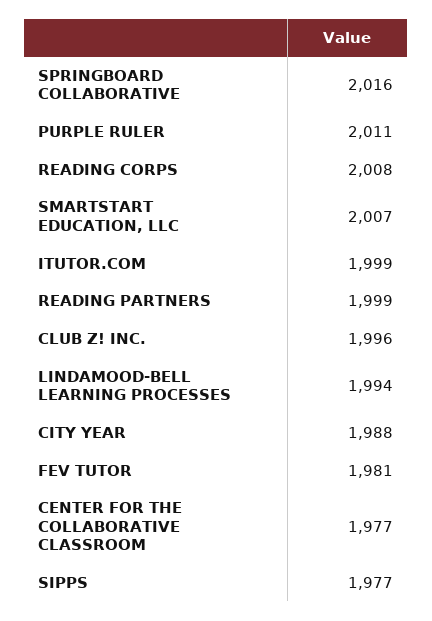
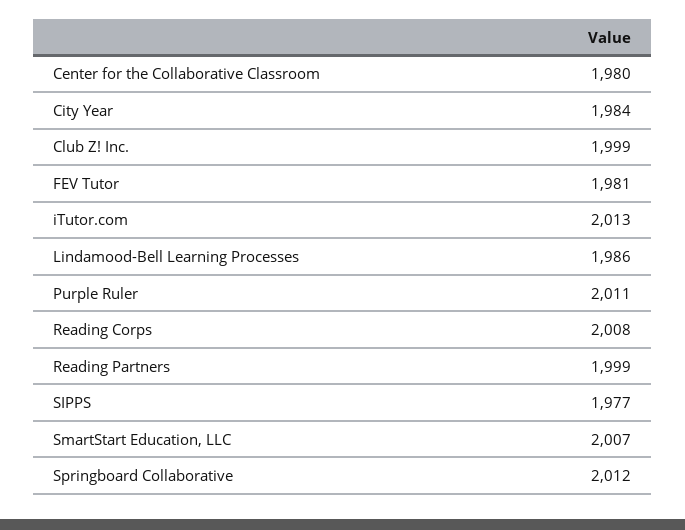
  {
-   "SPRINGBOARD COLLABORATIVE": 2016,
+   "SPRINGBOARD COLLABORATIVE": 2012,
    "PURPLE RULER": 2011,
    "READING CORPS": 2008,
    "SMARTSTART EDUCATION, LLC": 2007,
-   "ITUTOR.COM": 1999,
+   "ITUTOR.COM": 2013,
    "READING PARTNERS": 1999,
-   "CLUB Z! INC.": 1996,
+   "CLUB Z! INC.": 1999,
-   "LINDAMOOD-BELL LEARNING PROCESSES": 1994,
+   "LINDAMOOD-BELL LEARNING PROCESSES": 1986,
-   "CITY YEAR": 1988,
+   "CITY YEAR": 1984,
    "FEV TUTOR": 1981,
-   "CENTER FOR THE COLLABORATIVE CLASSROOM": 1977,
+   "CENTER FOR THE COLLABORATIVE CLASSROOM": 1980,
    "SIPPS": 1977
  }

